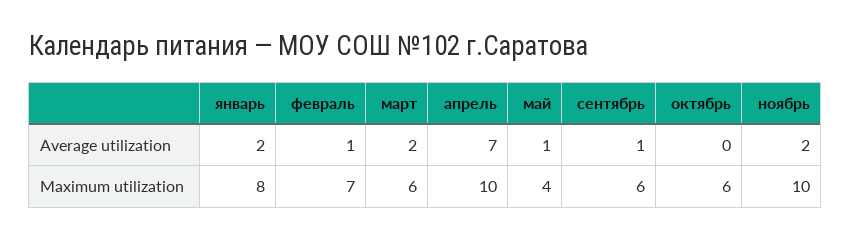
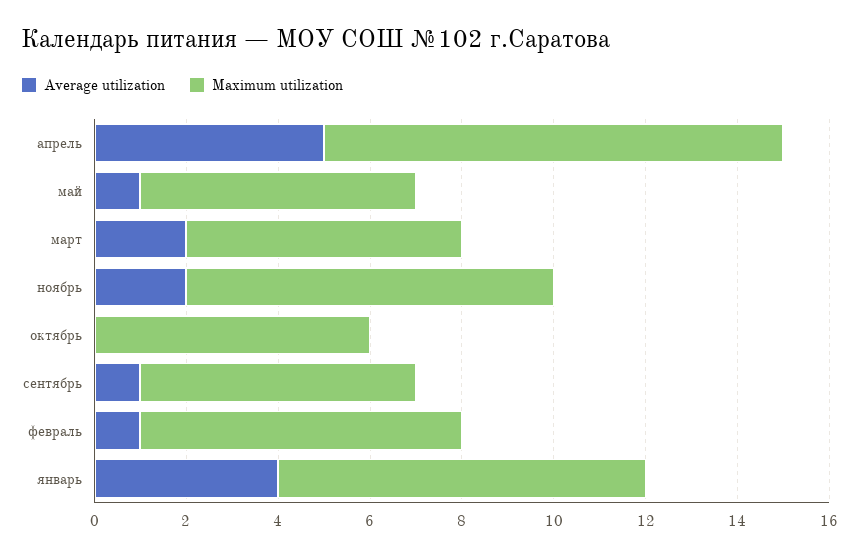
  {
    "Average utilization": {
-     "январь": 2,
+     "январь": 4,
      "февраль": 1,
      "март": 2,
-     "апрель": 7,
+     "апрель": 5,
      "май": 1,
      "сентябрь": 1,
      "октябрь": 0,
      "ноябрь": 2
    },
    "Maximum utilization": {
      "январь": 8,
      "февраль": 7,
      "март": 6,
      "апрель": 10,
-     "май": 4,
+     "май": 6,
      "сентябрь": 6,
      "октябрь": 6,
-     "ноябрь": 10
+     "ноябрь": 8
    }
  }

